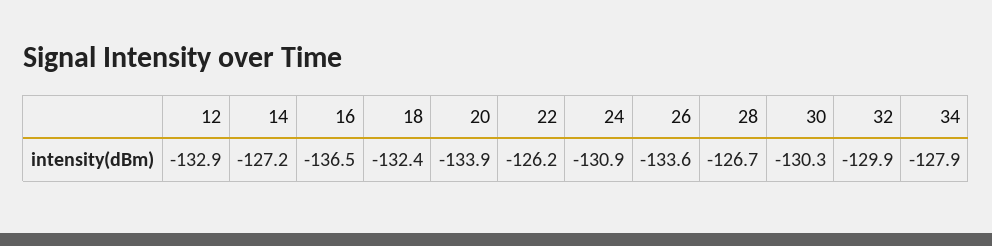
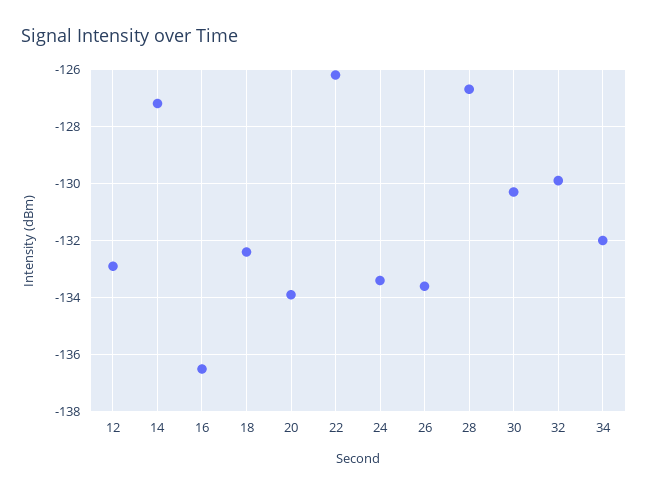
  {
    "12": -132.9,
    "14": -127.2,
    "16": -136.5,
    "18": -132.4,
    "20": -133.9,
    "22": -126.2,
-   "24": -130.9,
+   "24": -133.5,
    "26": -133.6,
    "28": -126.7,
    "30": -130.3,
    "32": -129.9,
-   "34": -127.9
+   "34": -132
  }

